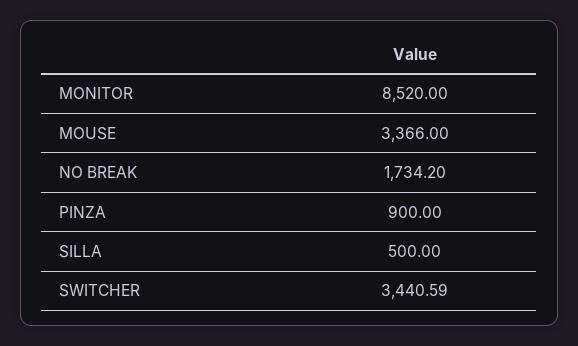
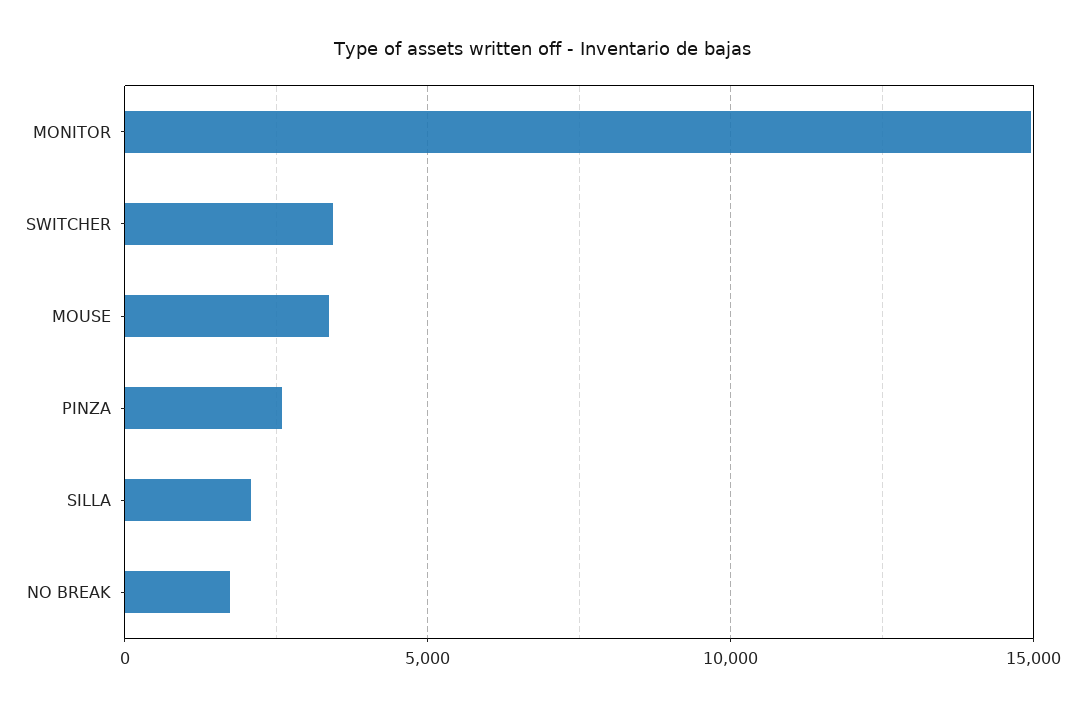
  {
-   "MONITOR": 8520,
+   "MONITOR": 15000,
    "MOUSE": 3366,
    "NO BREAK": 1734.2,
-   "PINZA": 900,
+   "PINZA": 2500,
-   "SILLA": 500,
+   "SILLA": 2000,
    "SWITCHER": 3440.59
  }

